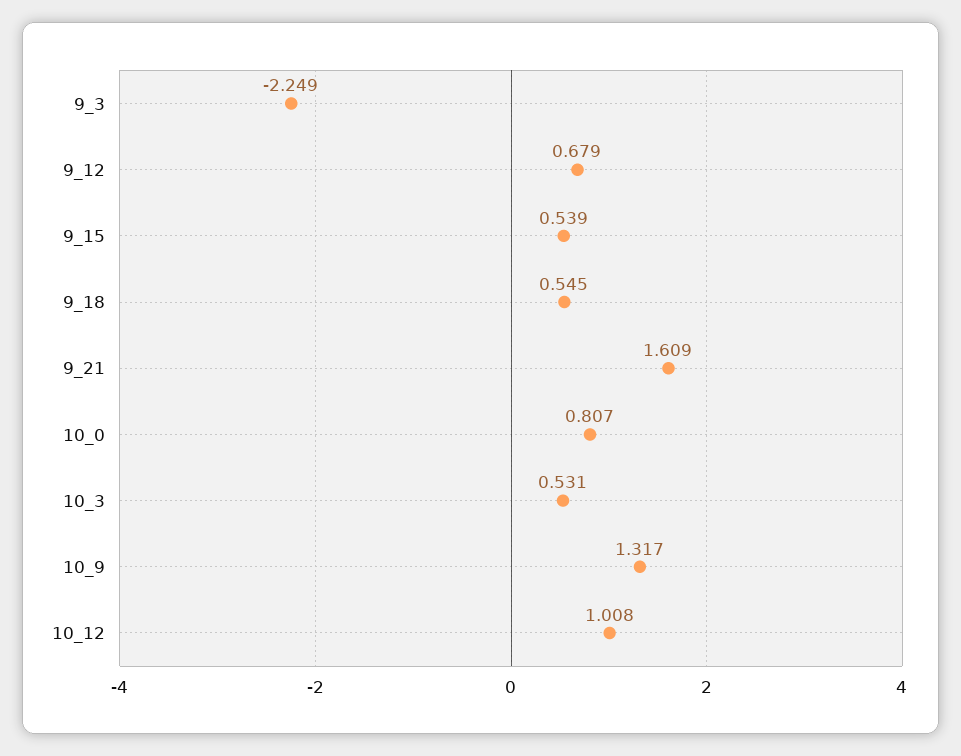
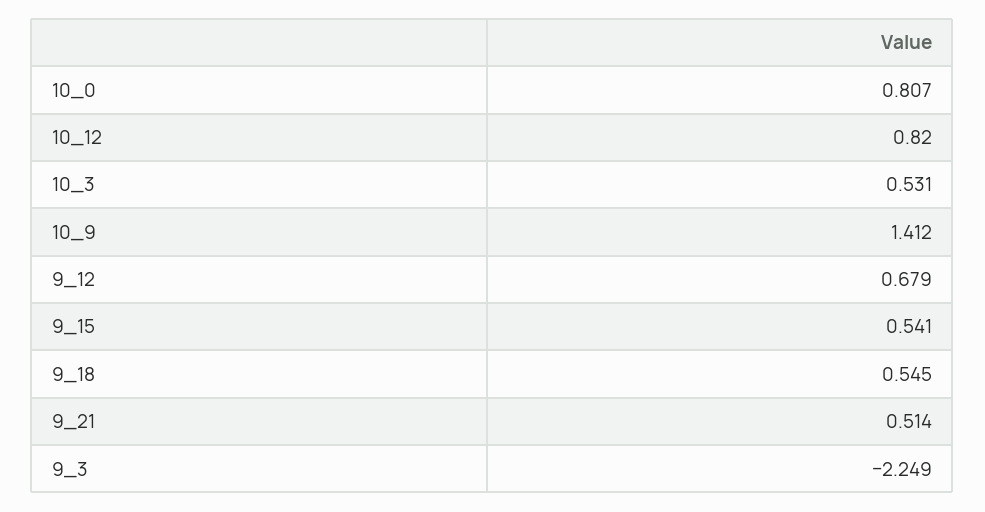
  {
    "9_3": -2.249,
    "9_12": 0.679,
-   "9_15": 0.539,
+   "9_15": 0.541,
    "9_18": 0.545,
-   "9_21": 1.609,
+   "9_21": 0.514,
    "10_0": 0.807,
    "10_3": 0.531,
-   "10_9": 1.317,
+   "10_9": 1.412,
-   "10_12": 1.008
+   "10_12": 0.82
  }

